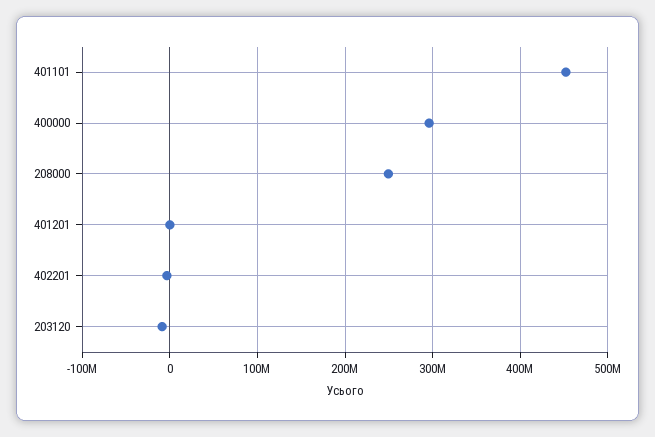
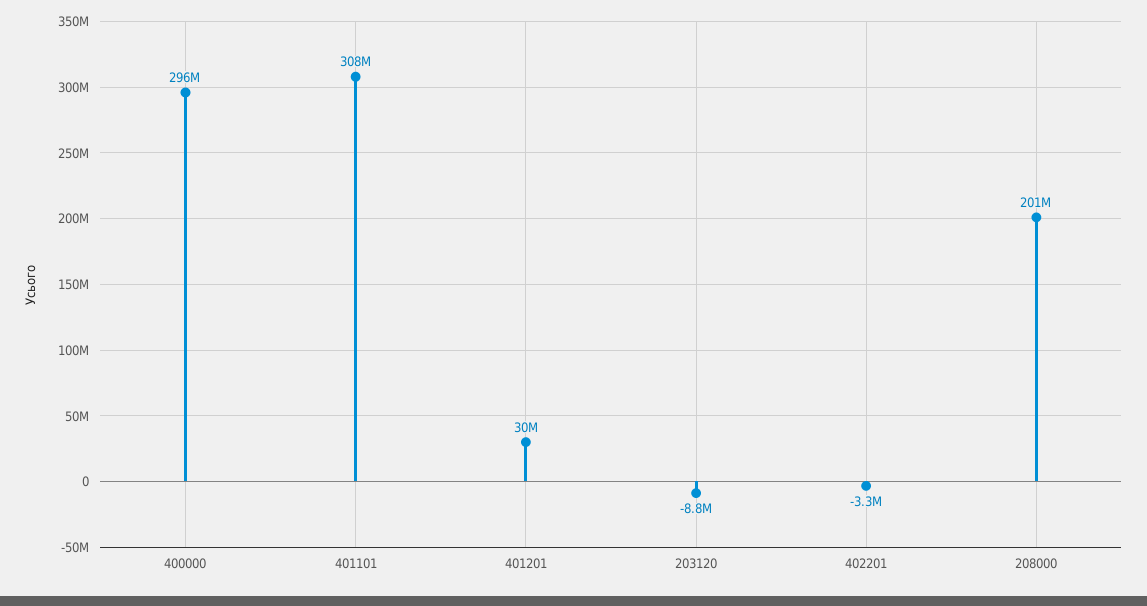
  {
-   "401101": 450000000,
+   "401101": 308000000,
    "400000": 296000000,
-   "208000": 250000000,
+   "208000": 201000000,
-   "401201": 0,
+   "401201": 30000000,
    "402201": -3300000,
    "203120": -8800000
  }

